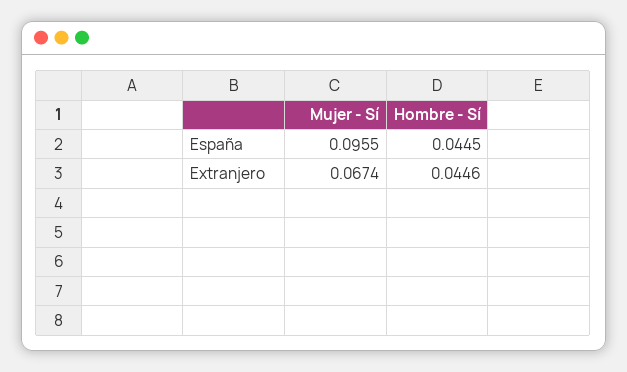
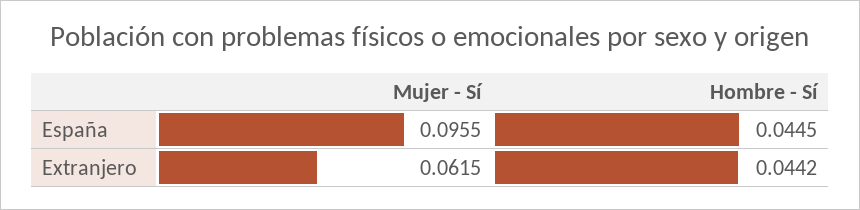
  {
    "Mujer - Sí": {
      "España": 0.0955,
-     "Extranjero": 0.0674
+     "Extranjero": 0.0615
    },
    "Hombre - Sí": {
      "España": 0.0445,
-     "Extranjero": 0.0446
+     "Extranjero": 0.0442
    }
  }

